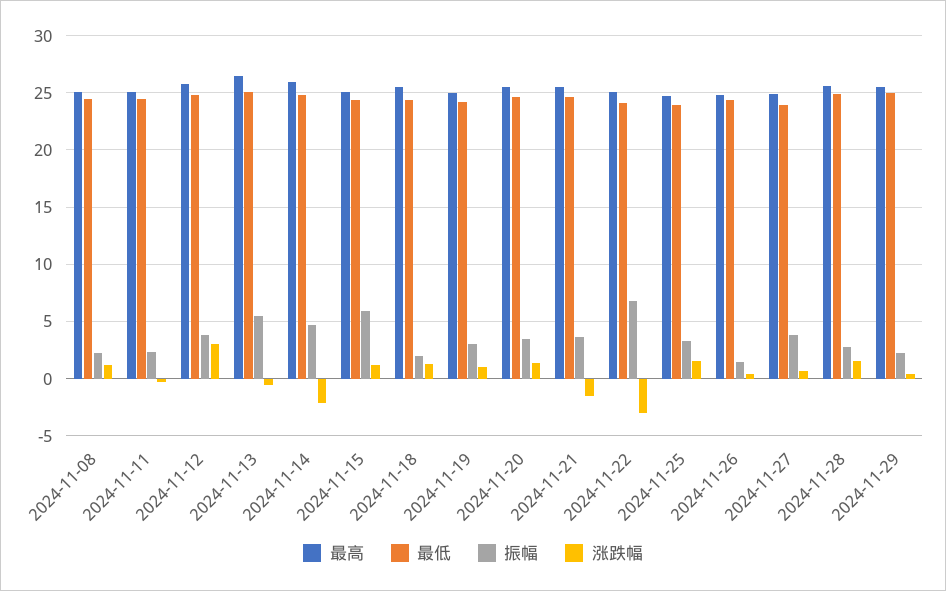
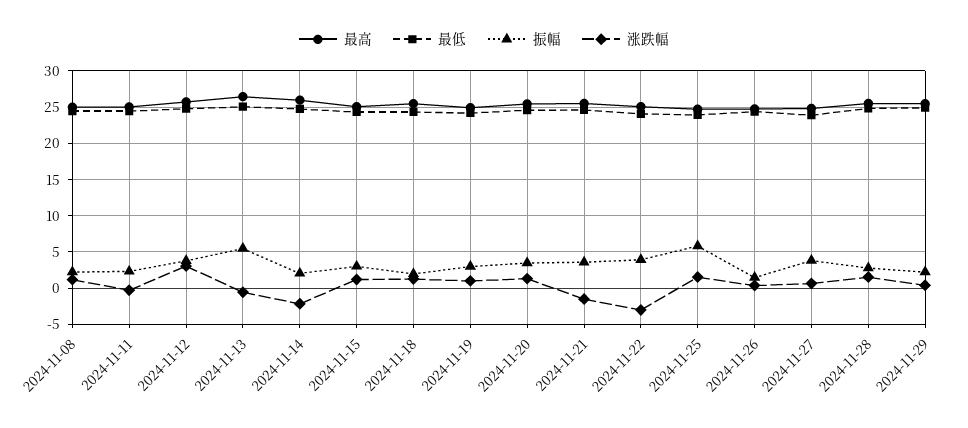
  {
    "最高": {
      "2024-11-08": 25,
      "2024-11-11": 25,
      "2024-11-12": 26,
      "2024-11-13": 26,
      "2024-11-14": 26,
      "2024-11-15": 25,
      "2024-11-18": 25,
      "2024-11-19": 25,
      "2024-11-20": 25,
      "2024-11-21": 26,
      "2024-11-22": 25,
      "2024-11-25": 25,
      "2024-11-26": 25,
      "2024-11-27": 25,
      "2024-11-28": 26,
      "2024-11-29": 25
    },
    "最低": {
      "2024-11-08": 24,
      "2024-11-11": 24,
      "2024-11-12": 25,
      "2024-11-13": 25,
      "2024-11-14": 25,
      "2024-11-15": 24,
      "2024-11-18": 24,
      "2024-11-19": 24,
      "2024-11-20": 25,
      "2024-11-21": 25,
      "2024-11-22": 24,
      "2024-11-25": 24,
      "2024-11-26": 24,
      "2024-11-27": 24,
      "2024-11-28": 25,
      "2024-11-29": 25
    },
    "振幅": {
      "2024-11-08": 2,
      "2024-11-11": 2,
      "2024-11-12": 4,
      "2024-11-13": 5,
-     "2024-11-14": 5,
+     "2024-11-14": 2,
-     "2024-11-15": 6,
+     "2024-11-15": 3,
      "2024-11-18": 2,
      "2024-11-19": 3,
      "2024-11-20": 3,
      "2024-11-21": 4,
-     "2024-11-22": 7,
+     "2024-11-22": 4,
-     "2024-11-25": 3,
+     "2024-11-25": 6,
      "2024-11-26": 1,
      "2024-11-27": 4,
      "2024-11-28": 3,
      "2024-11-29": 2
    },
    "涨跌幅": {
      "2024-11-08": 1,
      "2024-11-11": 0,
      "2024-11-12": 3,
      "2024-11-13": -1,
      "2024-11-14": -2,
      "2024-11-15": 1,
      "2024-11-18": 1,
      "2024-11-19": 1,
      "2024-11-20": 1,
      "2024-11-21": -2,
      "2024-11-22": -3,
      "2024-11-25": 2,
      "2024-11-26": 0,
      "2024-11-27": 1,
      "2024-11-28": 2,
      "2024-11-29": 0
    }
  }

